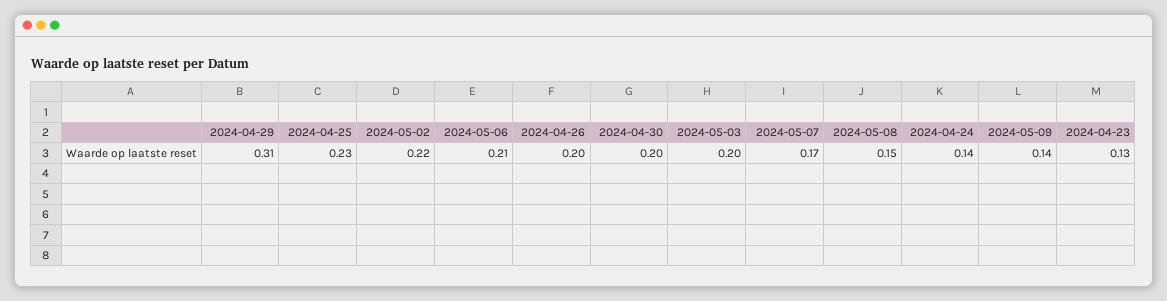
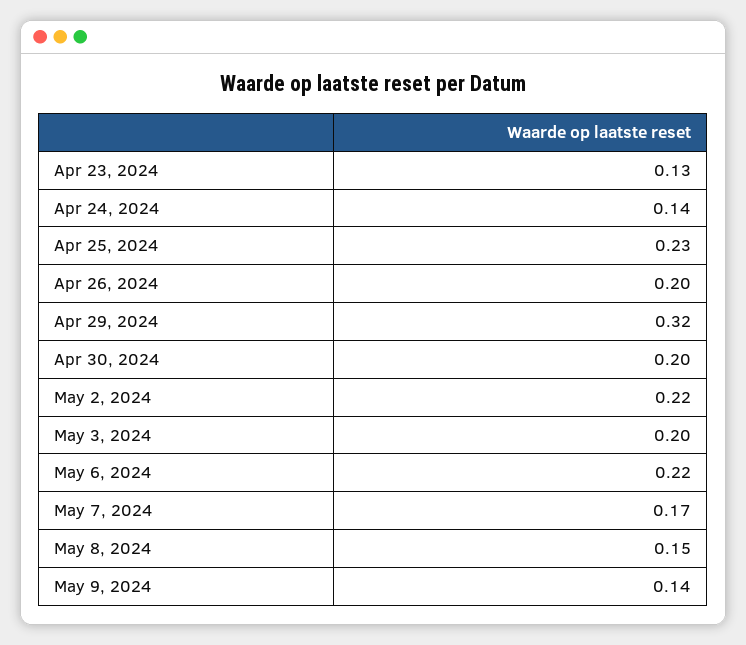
  {
-   "2024-04-29": 0.31,
+   "2024-04-29": 0.32,
    "2024-04-25": 0.23,
    "2024-05-02": 0.22,
-   "2024-05-06": 0.21,
+   "2024-05-06": 0.22,
    "2024-04-26": 0.2,
    "2024-04-30": 0.2,
    "2024-05-03": 0.2,
    "2024-05-07": 0.17,
    "2024-05-08": 0.15,
    "2024-04-24": 0.14,
    "2024-05-09": 0.14,
    "2024-04-23": 0.13
  }

